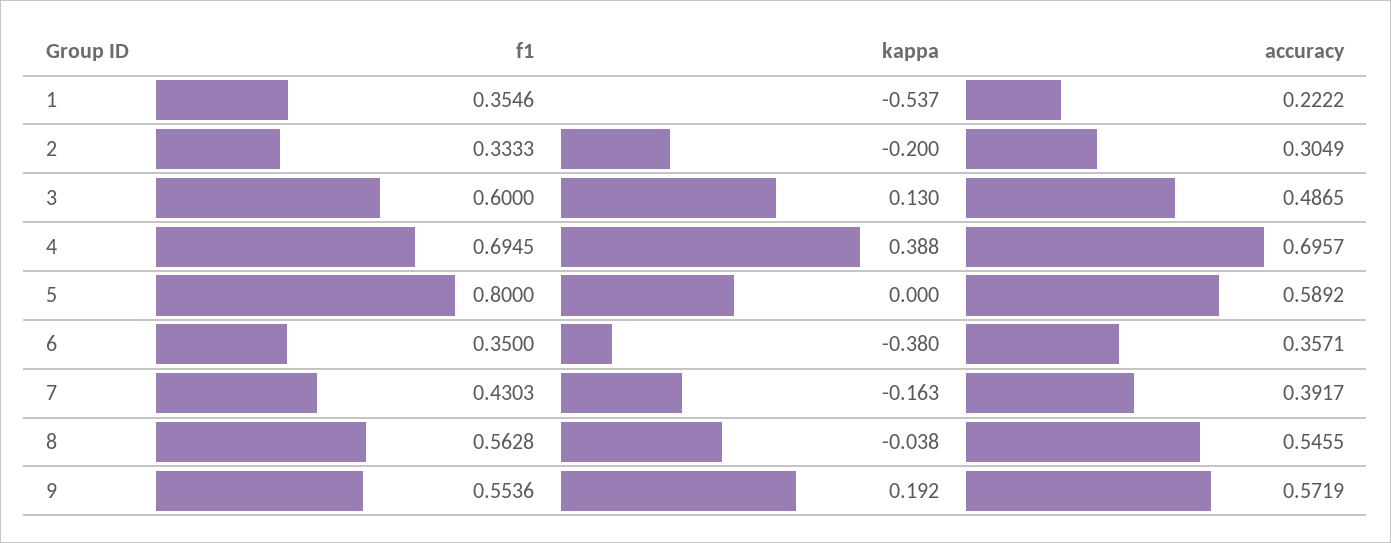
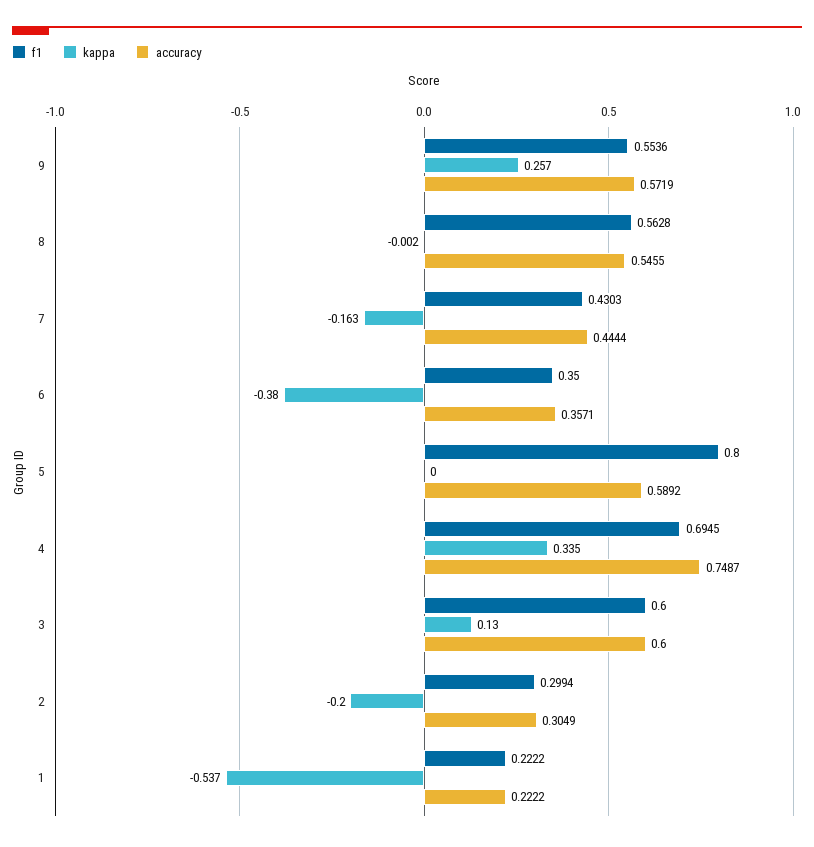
  {
    "f1": {
-     "1": 0.3546,
+     "1": 0.2222,
-     "2": 0.3333,
+     "2": 0.2994,
      "3": 0.6,
      "4": 0.6945,
      "5": 0.8,
      "6": 0.35,
      "7": 0.4303,
      "8": 0.5628,
      "9": 0.5536
    },
    "kappa": {
      "1": -0.537,
      "2": -0.2,
      "3": 0.13,
-     "4": 0.388,
+     "4": 0.335,
      "5": 0,
      "6": -0.38,
      "7": -0.163,
-     "8": -0.038,
+     "8": -0.002,
-     "9": 0.192
+     "9": 0.257
    },
    "accuracy": {
      "1": 0.2222,
      "2": 0.3049,
-     "3": 0.4865,
+     "3": 0.6,
-     "4": 0.6957,
+     "4": 0.7487,
      "5": 0.5892,
      "6": 0.3571,
-     "7": 0.3917,
+     "7": 0.4444,
      "8": 0.5455,
      "9": 0.5719
    }
  }

